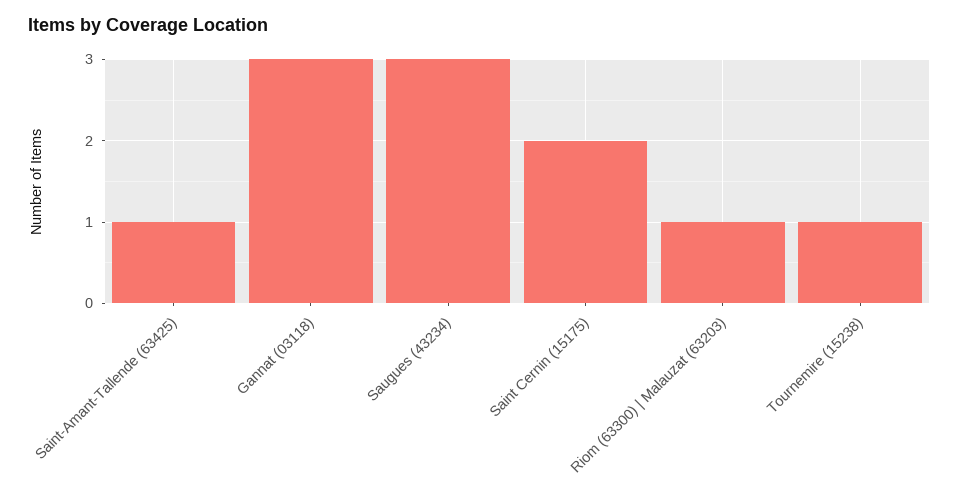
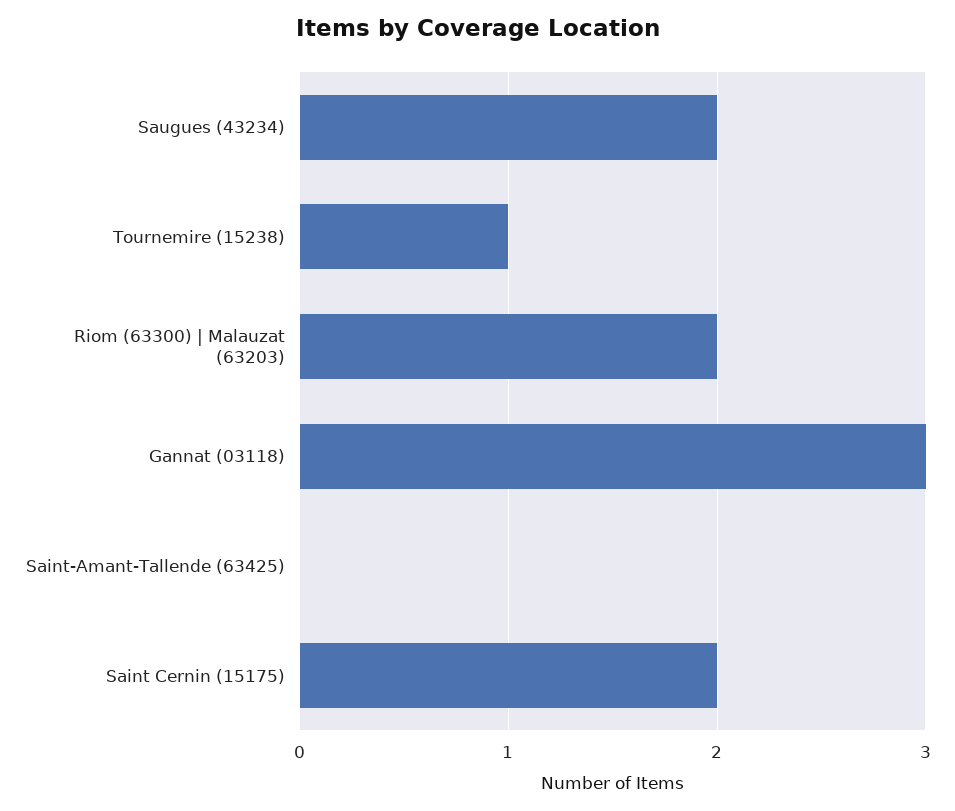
  {
-   "Saint-Amant-Tallende (63425)": 1,
+   "Saint-Amant-Tallende (63425)": 0,
    "Gannat (03118)": 3,
-   "Saugues (43234)": 3,
+   "Saugues (43234)": 2,
    "Saint Cernin (15175)": 2,
-   "Riom (63300) | Malauzat (63203)": 1,
+   "Riom (63300) | Malauzat (63203)": 2,
    "Tournemire (15238)": 1
  }

